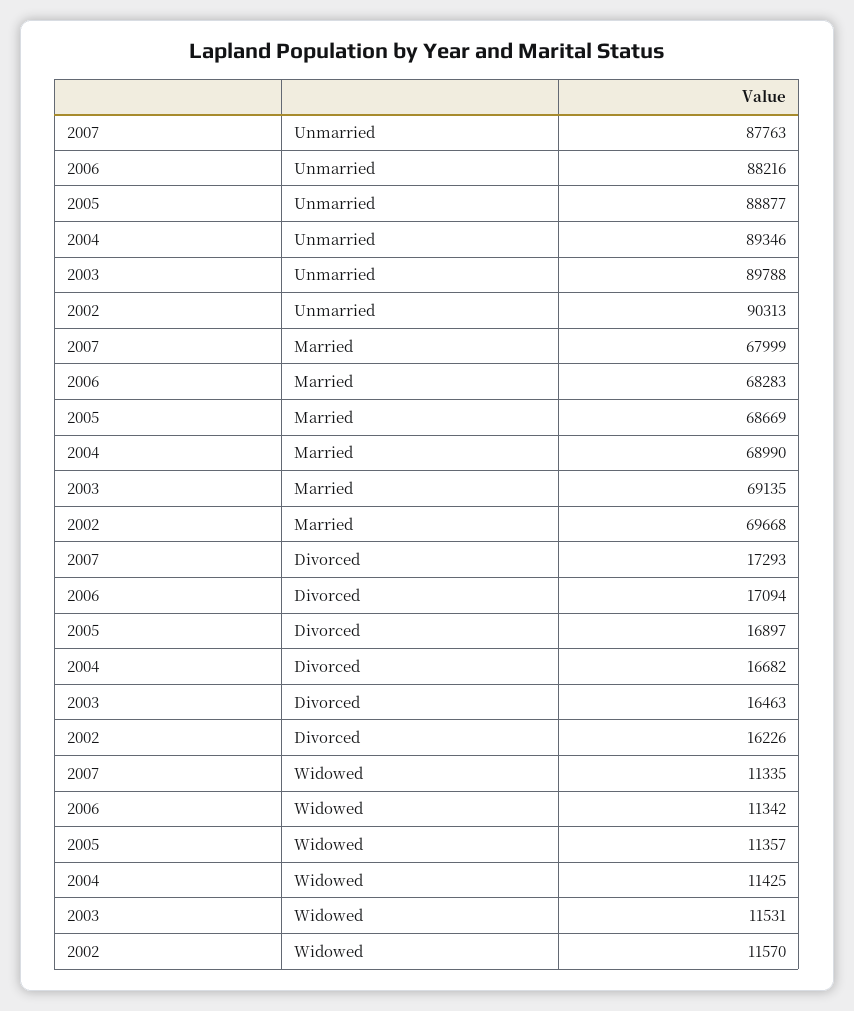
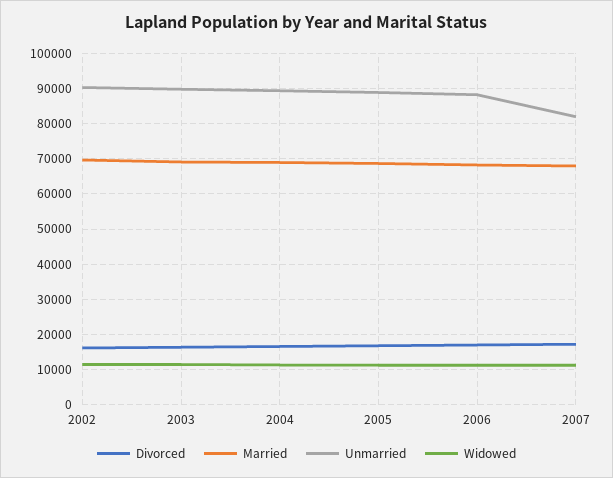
  {
    "Unmarried": {
-     "2007": 87763,
+     "2007": 82000,
      "2006": 88216,
      "2005": 88877,
      "2004": 89346,
      "2003": 89788,
      "2002": 90313
    },
    "Married": {
      "2007": 67999,
      "2006": 68283,
      "2005": 68669,
      "2004": 68990,
      "2003": 69135,
      "2002": 69668
    },
    "Divorced": {
      "2007": 17293,
      "2006": 17094,
      "2005": 16897,
      "2004": 16682,
      "2003": 16463,
      "2002": 16226
    },
    "Widowed": {
      "2007": 11335,
      "2006": 11342,
      "2005": 11357,
      "2004": 11425,
      "2003": 11531,
      "2002": 11570
    }
  }

